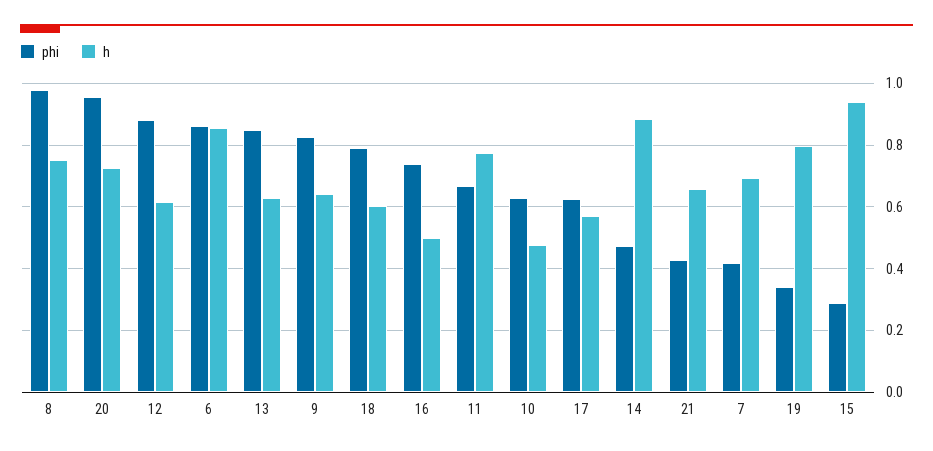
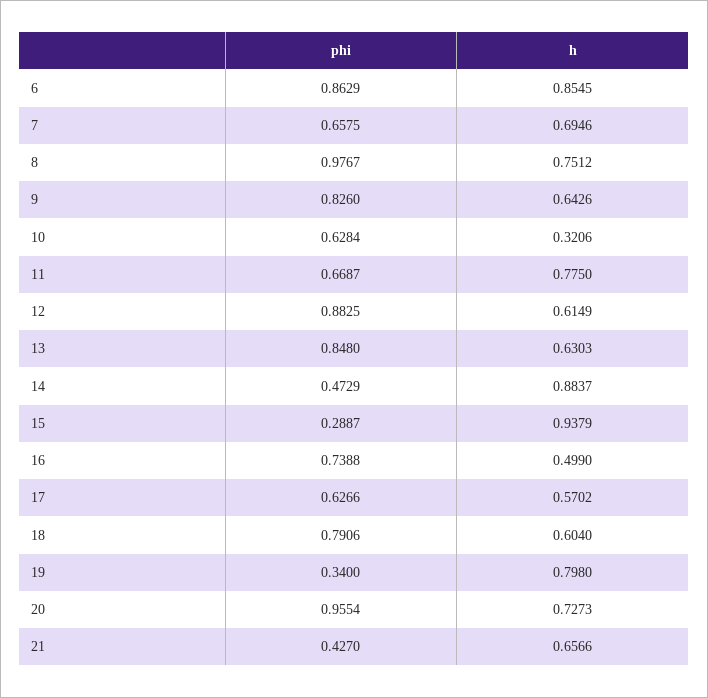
  {
    "phi": {
      "8": 0.9767,
      "20": 0.9554,
      "12": 0.8825,
      "6": 0.8629,
      "13": 0.848,
      "9": 0.826,
      "18": 0.7906,
      "16": 0.7388,
      "11": 0.6687,
      "10": 0.6284,
      "17": 0.6266,
      "14": 0.4729,
      "21": 0.427,
-     "7": 0.42,
+     "7": 0.6575,
      "19": 0.34,
      "15": 0.2887
    },
    "h": {
      "8": 0.7512,
      "20": 0.7273,
      "12": 0.6149,
      "6": 0.8545,
      "13": 0.6303,
      "9": 0.6426,
      "18": 0.604,
      "16": 0.499,
      "11": 0.775,
-     "10": 0.48,
+     "10": 0.3206,
      "17": 0.5702,
      "14": 0.8837,
      "21": 0.6566,
      "7": 0.6946,
      "19": 0.798,
      "15": 0.9379
    }
  }

